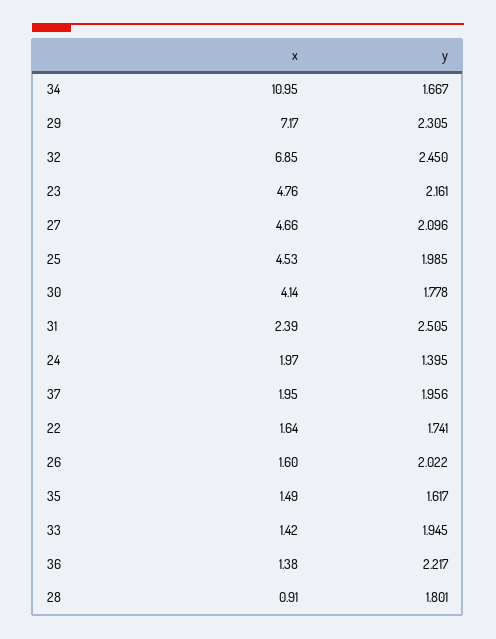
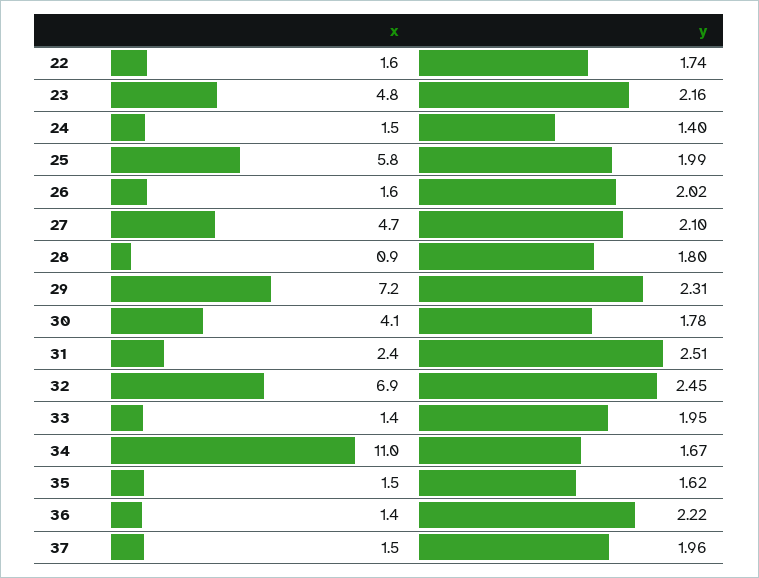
  {
    "x": {
      "34": 10.95,
      "29": 7.17,
      "32": 6.85,
      "23": 4.76,
      "27": 4.66,
-     "25": 4.53,
+     "25": 5.8,
      "30": 4.14,
      "31": 2.39,
-     "24": 1.97,
+     "24": 1.5,
-     "37": 1.95,
+     "37": 1.5,
      "22": 1.64,
      "26": 1.6,
      "35": 1.49,
      "33": 1.42,
      "36": 1.38,
      "28": 0.91
    },
    "y": {
      "34": 1.667,
      "29": 2.305,
      "32": 2.45,
      "23": 2.161,
      "27": 2.096,
      "25": 1.985,
      "30": 1.778,
      "31": 2.505,
      "24": 1.395,
      "37": 1.956,
      "22": 1.741,
      "26": 2.022,
      "35": 1.617,
      "33": 1.945,
      "36": 2.217,
      "28": 1.801
    }
  }

